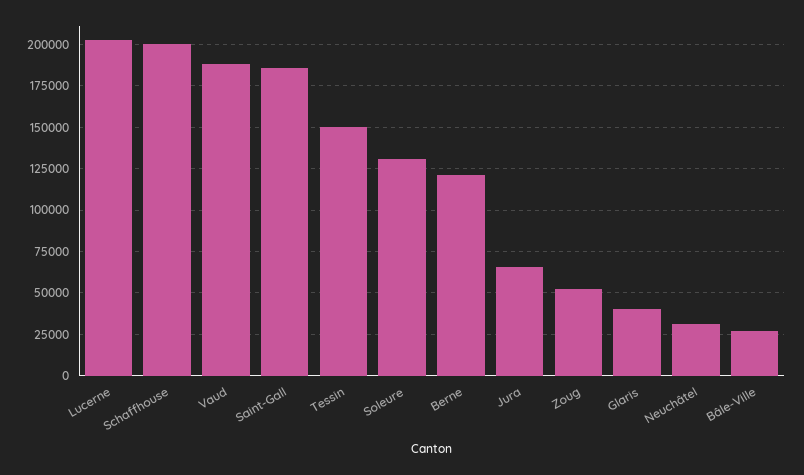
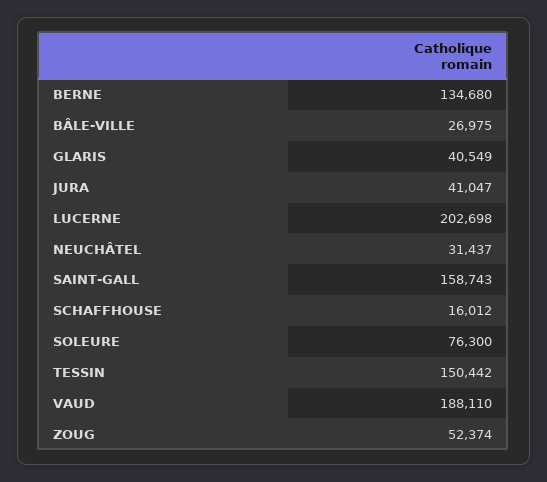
  {
    "Lucerne": 202698,
-   "Schaffhouse": 200000,
+   "Schaffhouse": 16012,
    "Vaud": 188110,
-   "Saint-Gall": 185000,
+   "Saint-Gall": 158743,
    "Tessin": 150442,
-   "Soleure": 130000,
+   "Soleure": 76300,
-   "Berne": 120000,
+   "Berne": 134680,
-   "Jura": 65000,
+   "Jura": 41047,
    "Zoug": 52374,
    "Glaris": 40549,
    "Neuchâtel": 31437,
    "Bâle-Ville": 26975
  }

